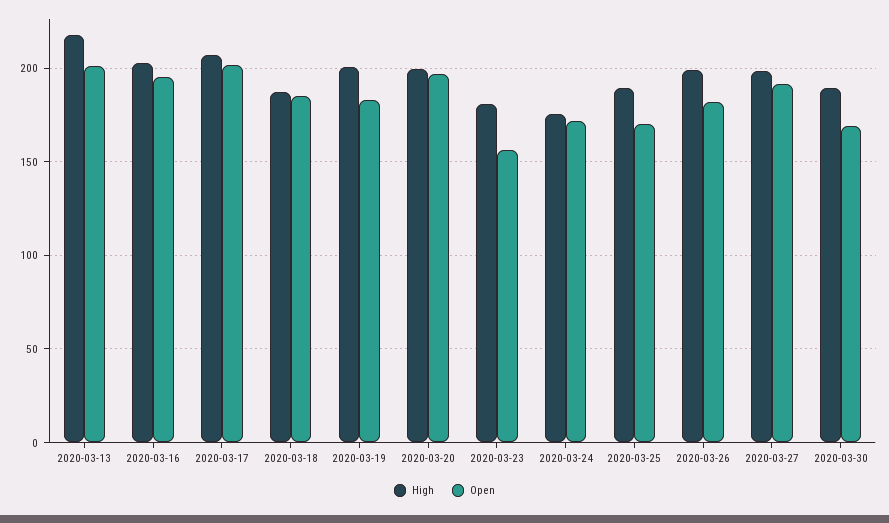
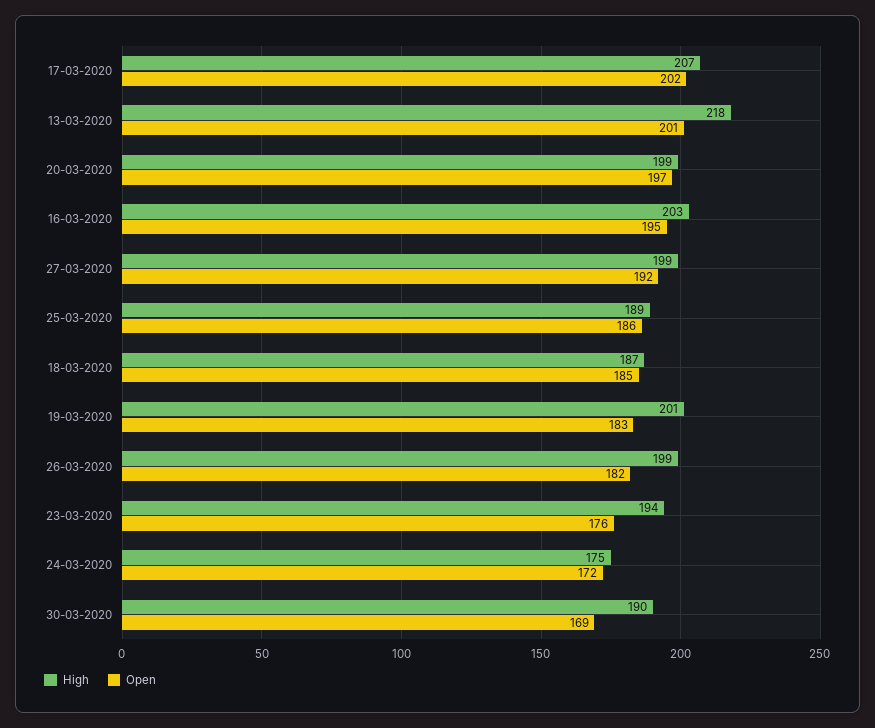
  {
    "High": {
      "2020-03-13": 218,
      "2020-03-16": 203,
      "2020-03-17": 207,
      "2020-03-18": 187,
      "2020-03-19": 201,
      "2020-03-20": 199,
-     "2020-03-23": 180,
+     "2020-03-23": 194,
      "2020-03-24": 175,
      "2020-03-25": 189,
      "2020-03-26": 199,
      "2020-03-27": 199,
      "2020-03-30": 190
    },
    "Open": {
      "2020-03-13": 201,
      "2020-03-16": 195,
      "2020-03-17": 202,
      "2020-03-18": 185,
      "2020-03-19": 183,
      "2020-03-20": 197,
-     "2020-03-23": 155,
+     "2020-03-23": 176,
      "2020-03-24": 172,
-     "2020-03-25": 170,
+     "2020-03-25": 186,
      "2020-03-26": 182,
      "2020-03-27": 192,
      "2020-03-30": 169
    }
  }

